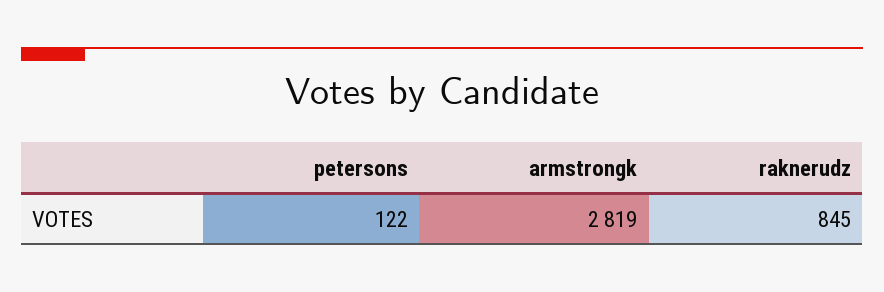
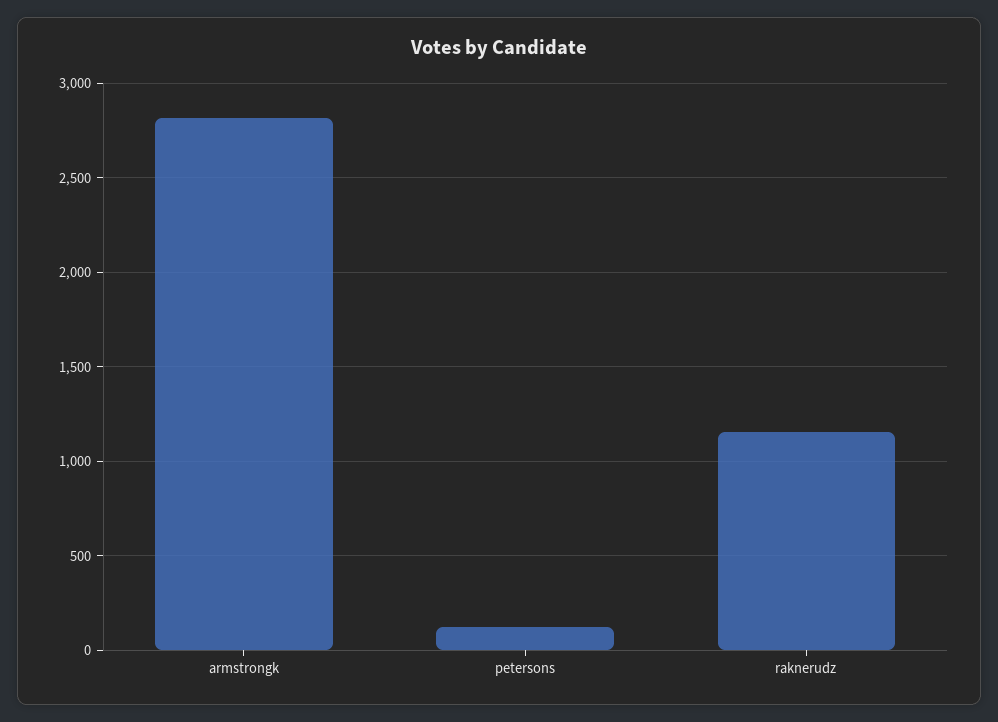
  {
    "petersons": 122,
    "armstrongk": 2819,
-   "raknerudz": 845
+   "raknerudz": 1150
  }

